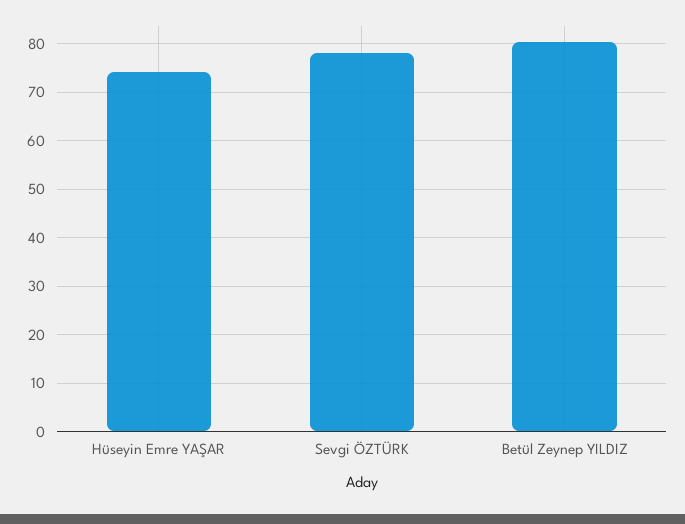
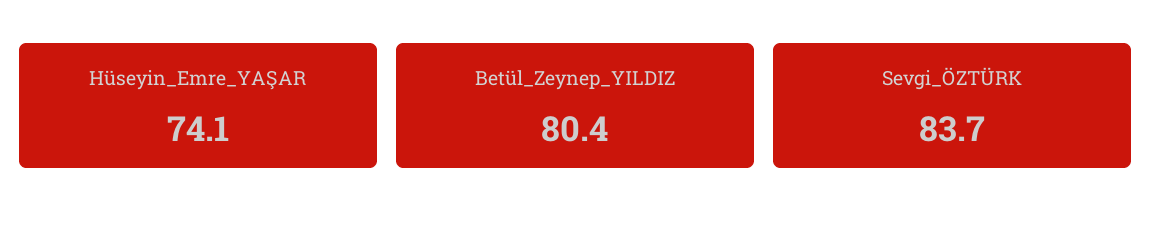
  {
    "Hüseyin Emre YAŞAR": 74.1,
-   "Sevgi ÖZTÜRK": 78,
+   "Sevgi ÖZTÜRK": 83.7,
    "Betül Zeynep YILDIZ": 80.4
  }

